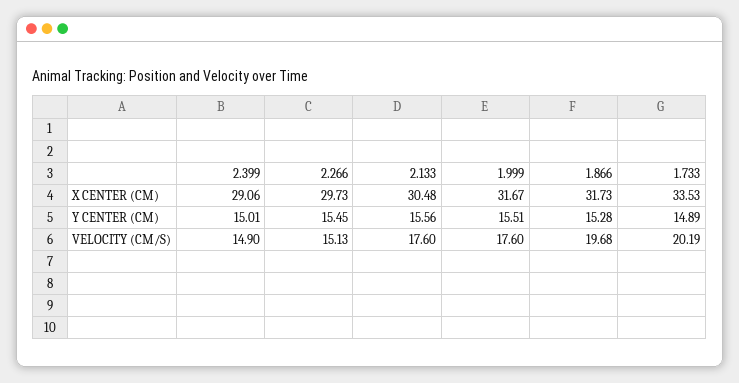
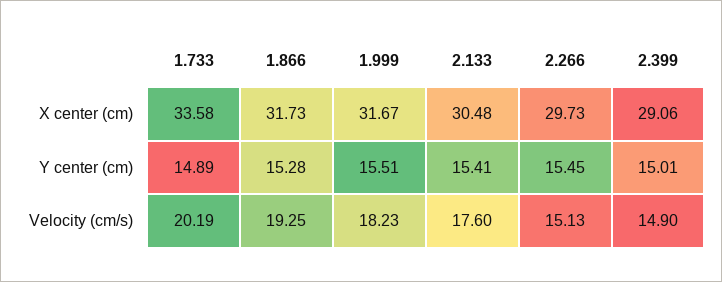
  {
    "2.399": {
      "X CENTER (CM)": 29.06,
      "Y CENTER (CM)": 15.01,
      "VELOCITY (CM/S)": 14.9
    },
    "2.266": {
      "X CENTER (CM)": 29.73,
      "Y CENTER (CM)": 15.45,
      "VELOCITY (CM/S)": 15.13
    },
    "2.133": {
      "X CENTER (CM)": 30.48,
-     "Y CENTER (CM)": 15.56,
+     "Y CENTER (CM)": 15.41,
      "VELOCITY (CM/S)": 17.6
    },
    "1.999": {
      "X CENTER (CM)": 31.67,
      "Y CENTER (CM)": 15.51,
-     "VELOCITY (CM/S)": 17.6
+     "VELOCITY (CM/S)": 18.23
    },
    "1.866": {
      "X CENTER (CM)": 31.73,
      "Y CENTER (CM)": 15.28,
-     "VELOCITY (CM/S)": 19.68
+     "VELOCITY (CM/S)": 19.25
    },
    "1.733": {
-     "X CENTER (CM)": 33.53,
+     "X CENTER (CM)": 33.58,
      "Y CENTER (CM)": 14.89,
      "VELOCITY (CM/S)": 20.19
    }
  }

